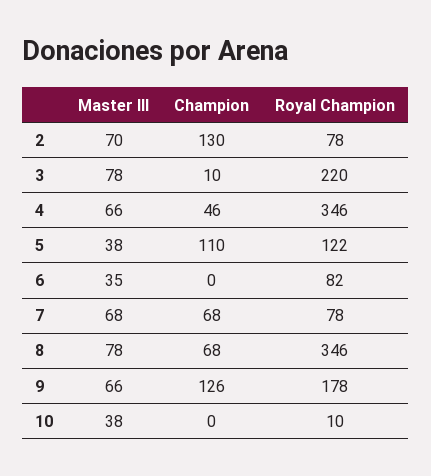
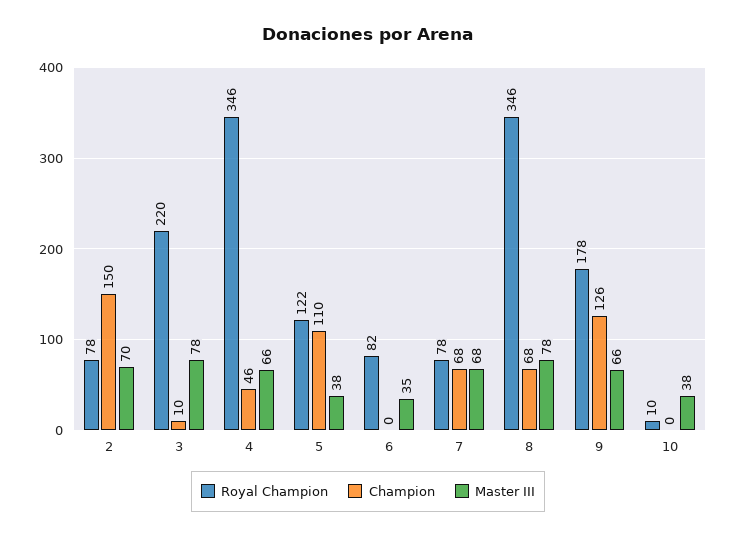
  {
    "Master III": {
      "2": 70,
      "3": 78,
      "4": 66,
      "5": 38,
      "6": 35,
      "7": 68,
      "8": 78,
      "9": 66,
      "10": 38
    },
    "Champion": {
-     "2": 130,
+     "2": 150,
      "3": 10,
      "4": 46,
      "5": 110,
      "6": 0,
      "7": 68,
      "8": 68,
      "9": 126,
      "10": 0
    },
    "Royal Champion": {
      "2": 78,
      "3": 220,
      "4": 346,
      "5": 122,
      "6": 82,
      "7": 78,
      "8": 346,
      "9": 178,
      "10": 10
    }
  }

